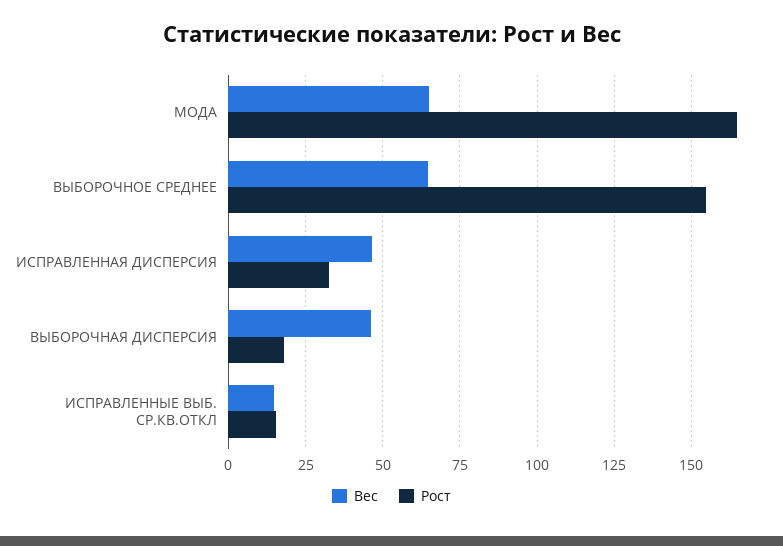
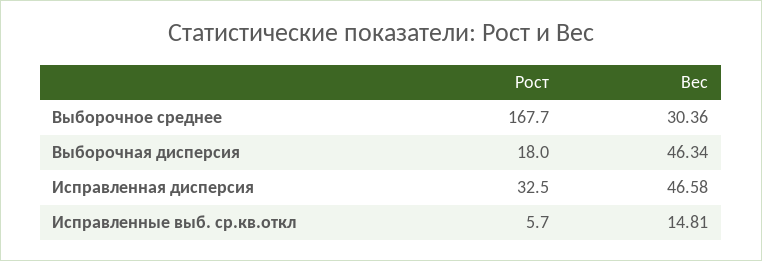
  {
    "Вес": {
-     "МОДА": 65,
-     "ВЫБОРОЧНОЕ СРЕДНЕЕ": 65,
+     "ВЫБОРОЧНОЕ СРЕДНЕЕ": 30.36,
      "ИСПРАВЛЕННАЯ ДИСПЕРСИЯ": 46.58,
      "ВЫБОРОЧНАЯ ДИСПЕРСИЯ": 46.34,
      "ИСПРАВЛЕННЫЕ ВЫБ. СР.КВ.ОТКЛ": 14.81
    },
    "Рост": {
-     "МОДА": 165,
-     "ВЫБОРОЧНОЕ СРЕДНЕЕ": 155,
+     "ВЫБОРОЧНОЕ СРЕДНЕЕ": 167.7,
      "ИСПРАВЛЕННАЯ ДИСПЕРСИЯ": 32.5,
      "ВЫБОРОЧНАЯ ДИСПЕРСИЯ": 18,
-     "ИСПРАВЛЕННЫЕ ВЫБ. СР.КВ.ОТКЛ": 15
+     "ИСПРАВЛЕННЫЕ ВЫБ. СР.КВ.ОТКЛ": 5.7
    }
  }

